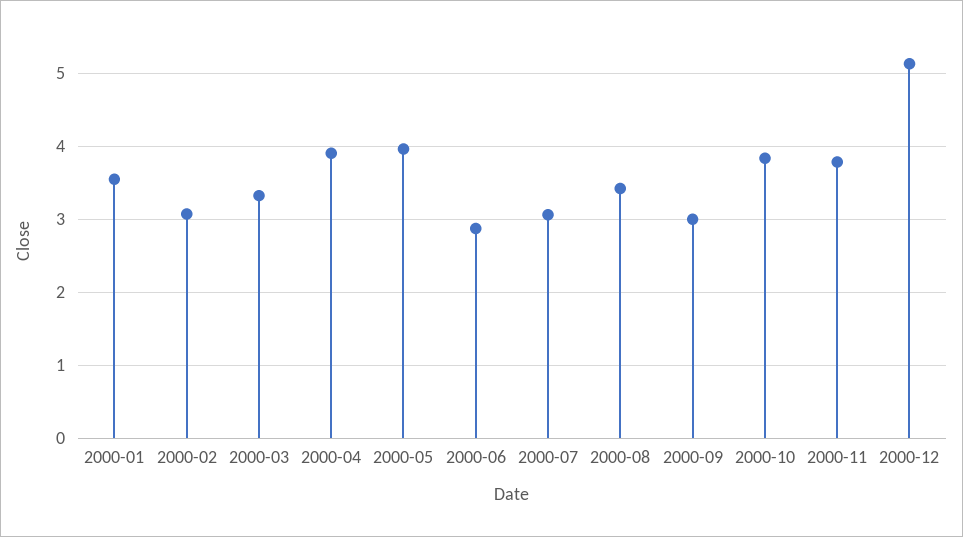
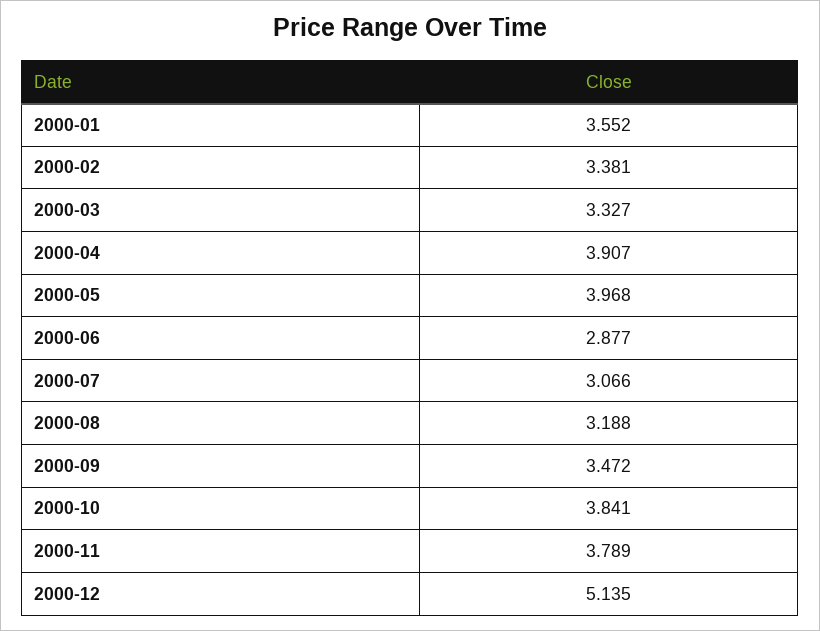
  {
    "2000-01": 3.552,
-   "2000-02": 3.1,
+   "2000-02": 3.381,
    "2000-03": 3.327,
    "2000-04": 3.907,
    "2000-05": 3.968,
    "2000-06": 2.877,
    "2000-07": 3.066,
-   "2000-08": 3.4,
+   "2000-08": 3.188,
-   "2000-09": 3,
+   "2000-09": 3.472,
    "2000-10": 3.841,
    "2000-11": 3.789,
    "2000-12": 5.135
  }

